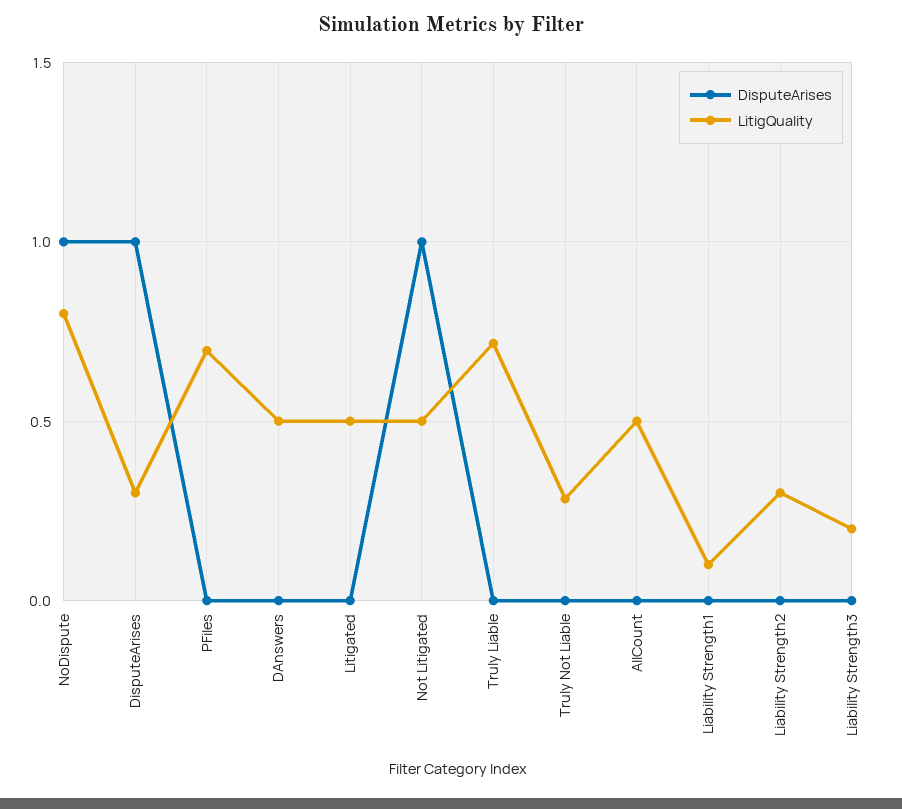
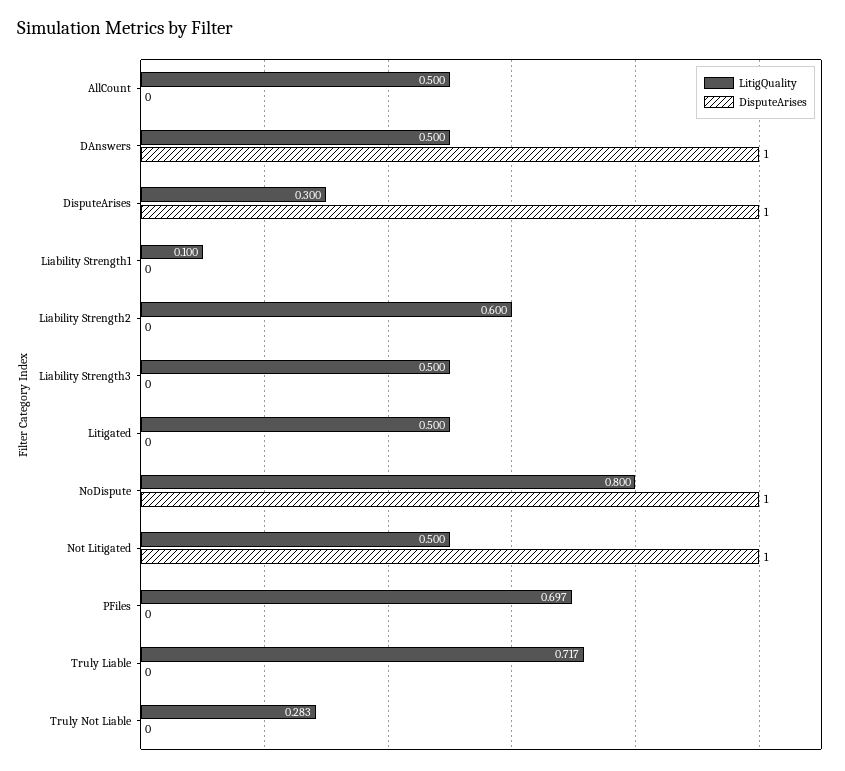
  {
    "DisputeArises": {
      "NoDispute": 1,
      "DisputeArises": 1,
      "PFiles": 0,
-     "DAnswers": 0,
+     "DAnswers": 1,
      "Litigated": 0,
      "Not Litigated": 1,
      "Truly Liable": 0,
      "Truly Not Liable": 0,
      "AllCount": 0,
      "Liability Strength1": 0,
      "Liability Strength2": 0,
      "Liability Strength3": 0
    },
    "LitigQuality": {
      "NoDispute": 0.8,
      "DisputeArises": 0.3,
      "PFiles": 0.697,
      "DAnswers": 0.5,
      "Litigated": 0.5,
      "Not Litigated": 0.5,
      "Truly Liable": 0.717,
      "Truly Not Liable": 0.283,
      "AllCount": 0.5,
      "Liability Strength1": 0.1,
-     "Liability Strength2": 0.3,
+     "Liability Strength2": 0.6,
-     "Liability Strength3": 0.2
+     "Liability Strength3": 0.5
    }
  }

